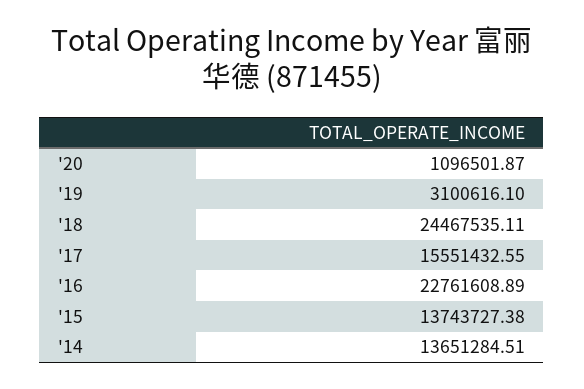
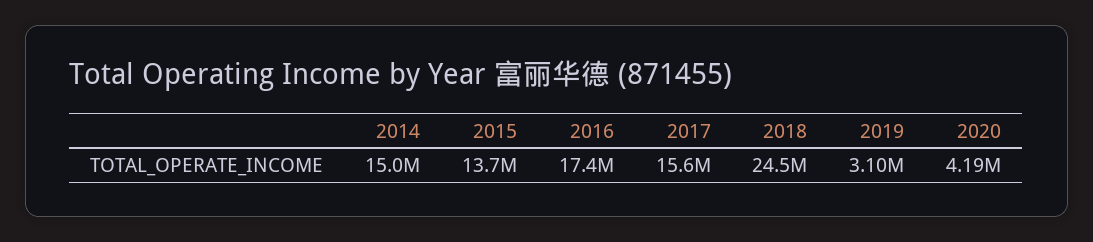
  {
-   "'20": 1096501.87,
+   "'20": 4190000,
    "'19": 3100616.1,
    "'18": 24467535.11,
    "'17": 15551432.55,
-   "'16": 22761608.89,
+   "'16": 17400000,
    "'15": 13743727.38,
-   "'14": 13651284.51
+   "'14": 15000000
  }

